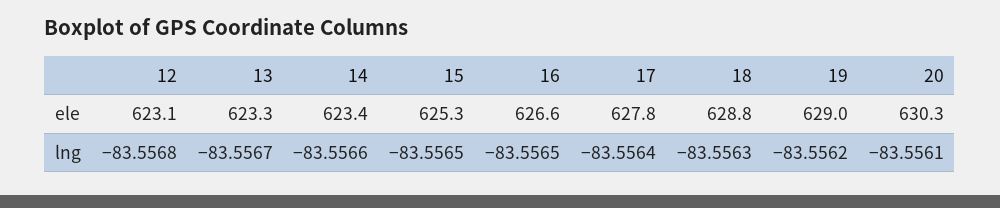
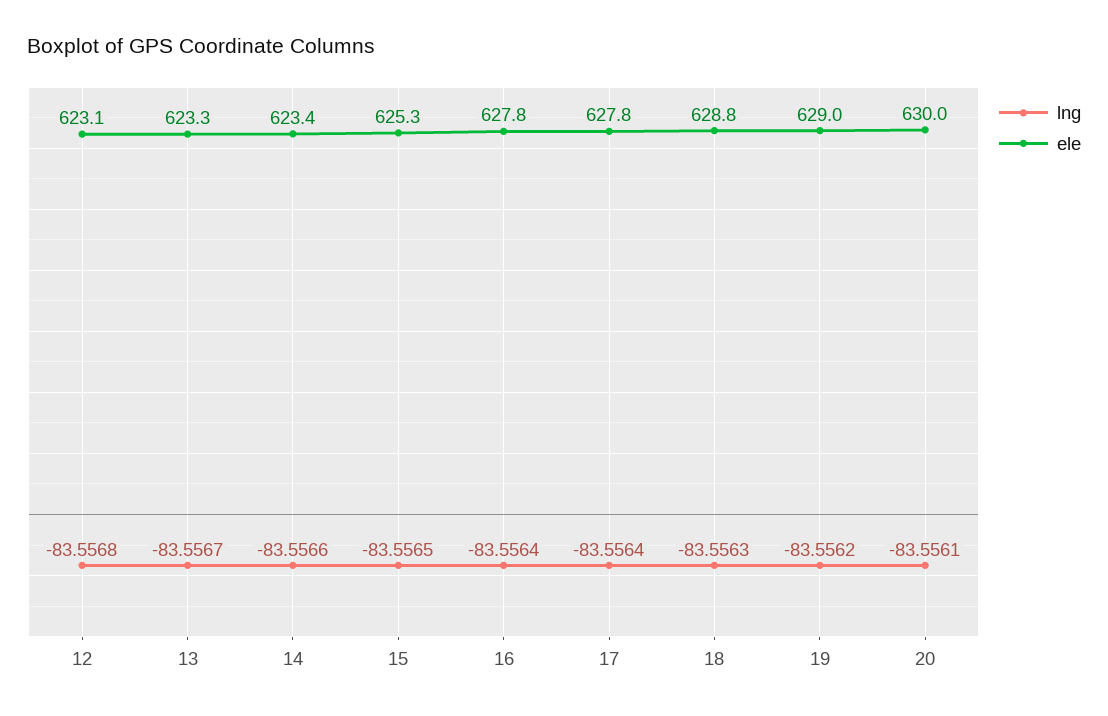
  {
    "ele": {
      "12": 623.1,
      "13": 623.3,
      "14": 623.4,
      "15": 625.3,
-     "16": 626.6,
+     "16": 627.8,
      "17": 627.8,
      "18": 628.8,
      "19": 629,
-     "20": 630.3
+     "20": 630
    },
    "lng": {
      "12": -83.5568,
      "13": -83.5567,
      "14": -83.5566,
      "15": -83.5565,
-     "16": -83.5565,
+     "16": -83.5564,
      "17": -83.5564,
      "18": -83.5563,
      "19": -83.5562,
      "20": -83.5561
    }
  }

